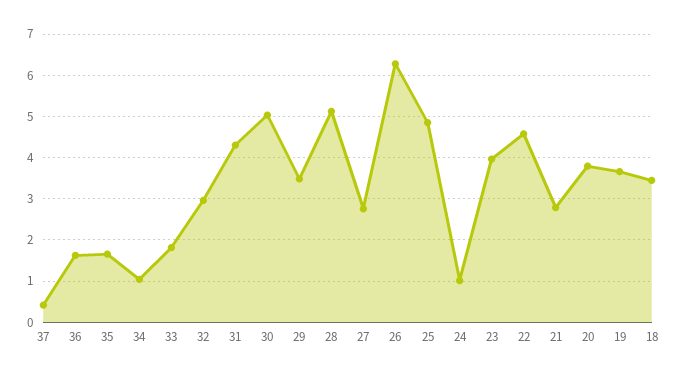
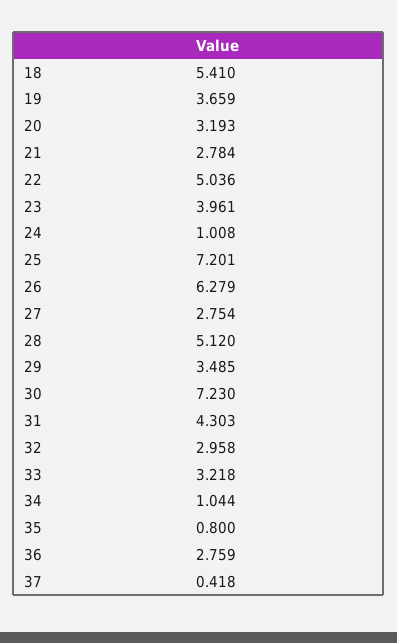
  {
    "37": 0.418,
-   "36": 1.6,
+   "36": 2.759,
-   "35": 1.6,
+   "35": 0.8,
    "34": 1.044,
-   "33": 1.8,
+   "33": 3.218,
    "32": 2.958,
    "31": 4.303,
-   "30": 5,
+   "30": 7.23,
    "29": 3.485,
    "28": 5.12,
    "27": 2.754,
    "26": 6.279,
-   "25": 4.8,
+   "25": 7.201,
    "24": 1.008,
    "23": 3.961,
-   "22": 4.6,
+   "22": 5.036,
    "21": 2.784,
-   "20": 3.8,
+   "20": 3.193,
    "19": 3.659,
-   "18": 3.4
+   "18": 5.41
  }

